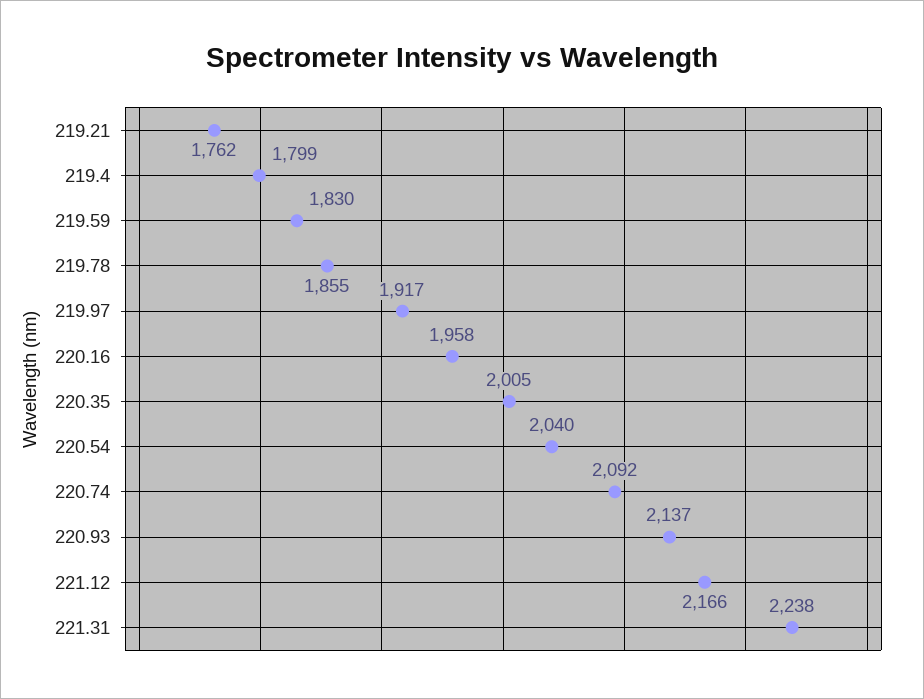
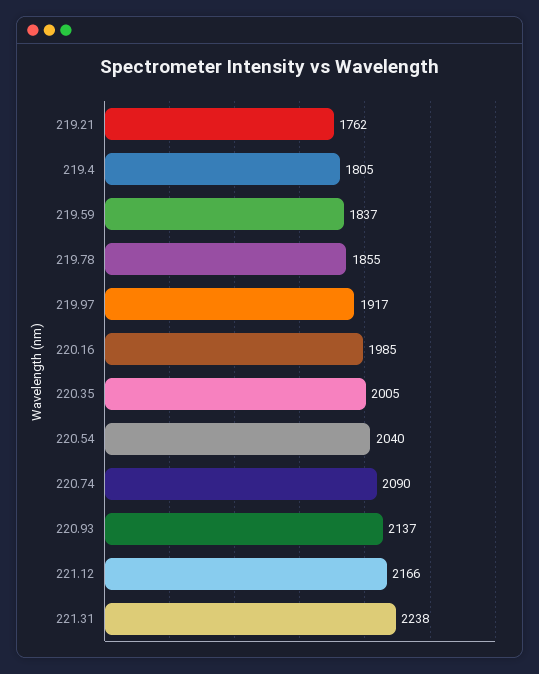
  {
    "219.21": 1762,
-   "219.4": 1799,
+   "219.4": 1805,
-   "219.59": 1830,
+   "219.59": 1837,
    "219.78": 1855,
    "219.97": 1917,
-   "220.16": 1958,
+   "220.16": 1985,
    "220.35": 2005,
    "220.54": 2040,
-   "220.74": 2092,
+   "220.74": 2090,
    "220.93": 2137,
    "221.12": 2166,
    "221.31": 2238
  }

